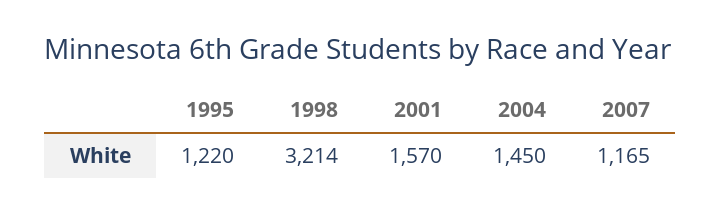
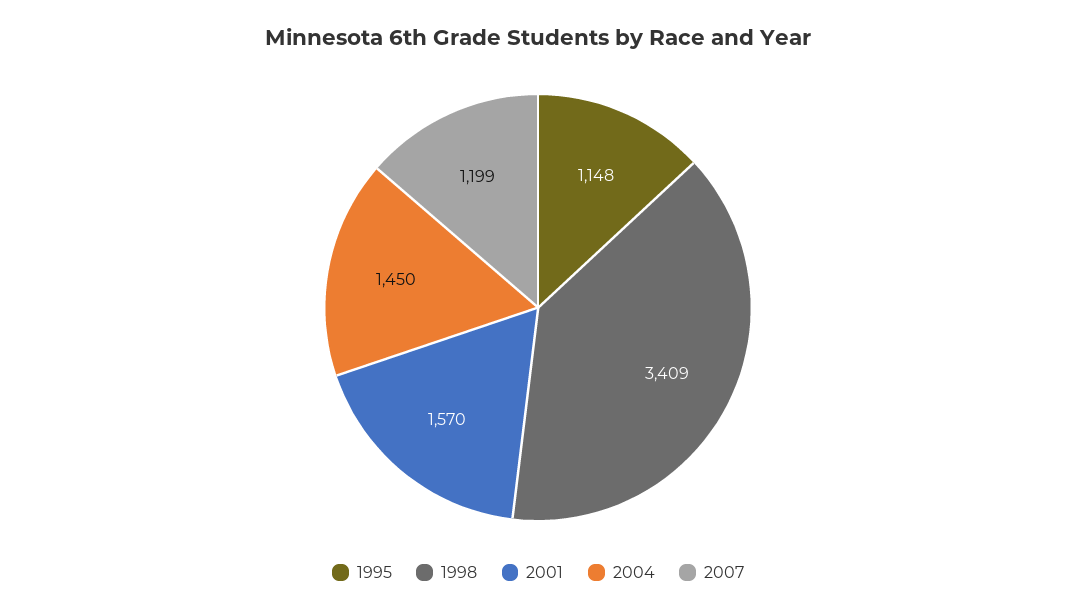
  {
-   "1995": 1220,
+   "1995": 1148,
-   "1998": 3214,
+   "1998": 3409,
    "2001": 1570,
    "2004": 1450,
-   "2007": 1165
+   "2007": 1199
  }

